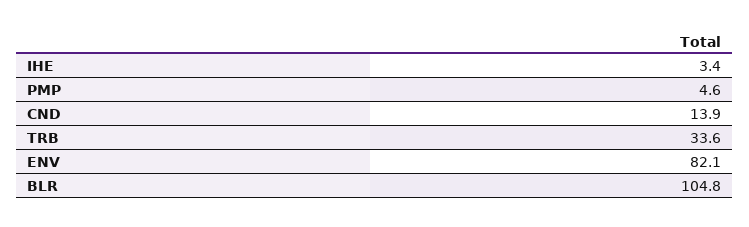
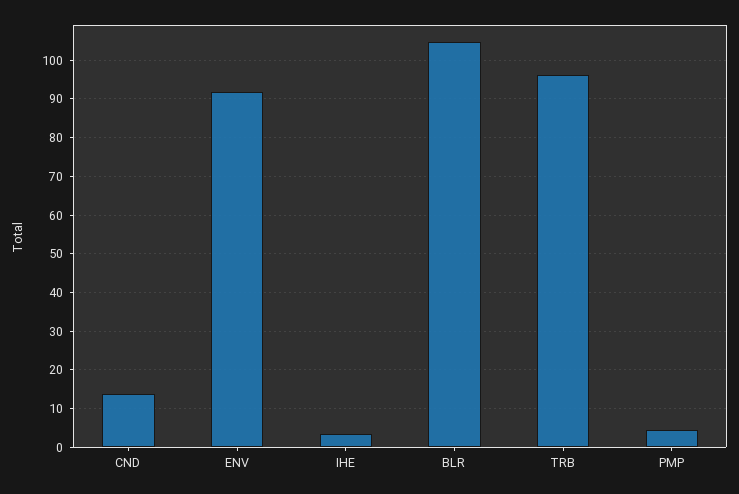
  {
    "IHE": 3.4,
    "PMP": 4.6,
    "CND": 13.9,
-   "TRB": 33.6,
+   "TRB": 96,
-   "ENV": 82.1,
+   "ENV": 92,
    "BLR": 104.8
  }

